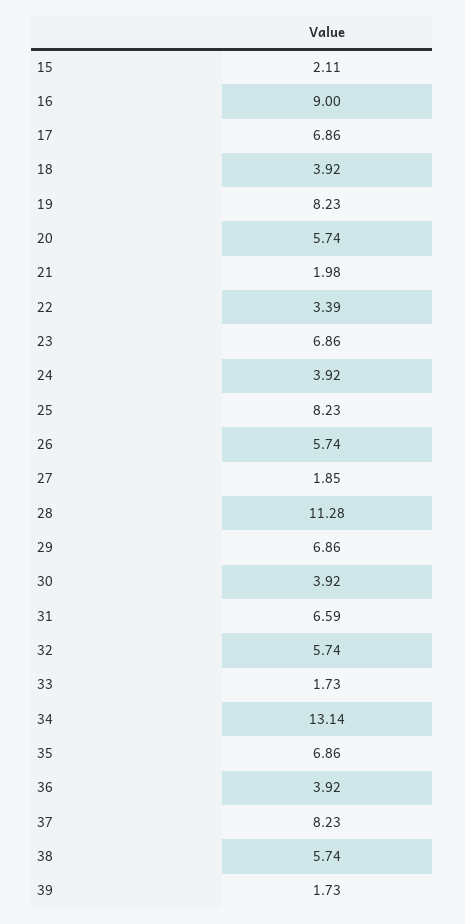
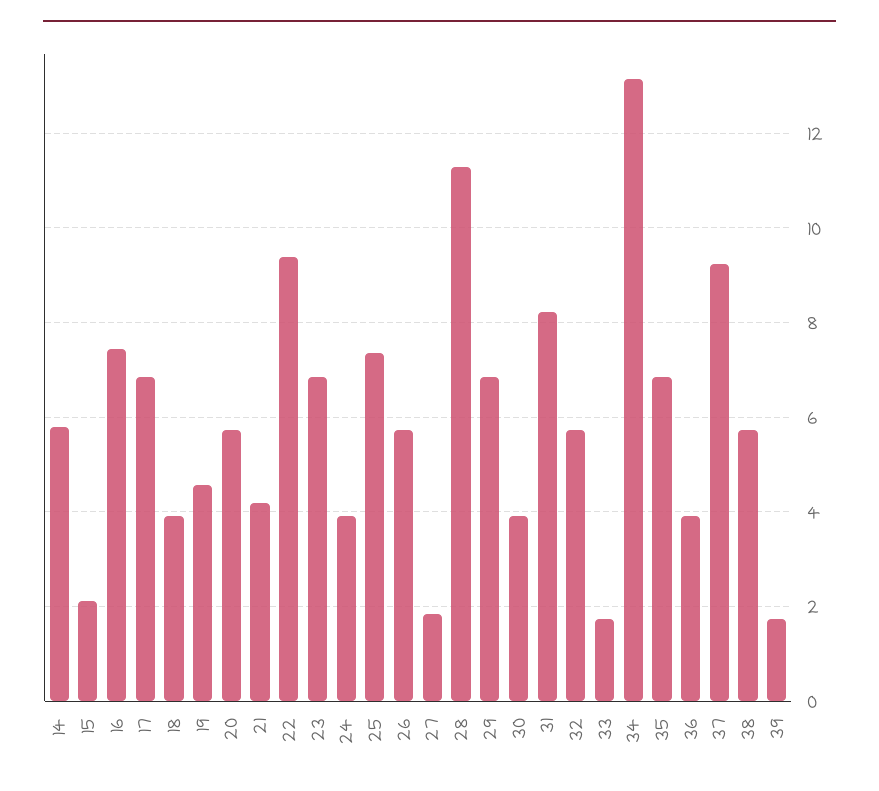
  {
    "15": 2.11,
-   "16": 9,
+   "16": 7.4,
    "17": 6.86,
    "18": 3.92,
-   "19": 8.23,
+   "19": 4.6,
    "20": 5.74,
-   "21": 1.98,
+   "21": 4.2,
-   "22": 3.39,
+   "22": 9.4,
    "23": 6.86,
    "24": 3.92,
-   "25": 8.23,
+   "25": 7.4,
    "26": 5.74,
    "27": 1.85,
    "28": 11.28,
    "29": 6.86,
    "30": 3.92,
-   "31": 6.59,
+   "31": 8.2,
    "32": 5.74,
    "33": 1.73,
    "34": 13.14,
    "35": 6.86,
    "36": 3.92,
-   "37": 8.23,
+   "37": 9.2,
    "38": 5.74,
-   "39": 1.73
+   "39": 1.73,
+   "14": 5.8
  }

